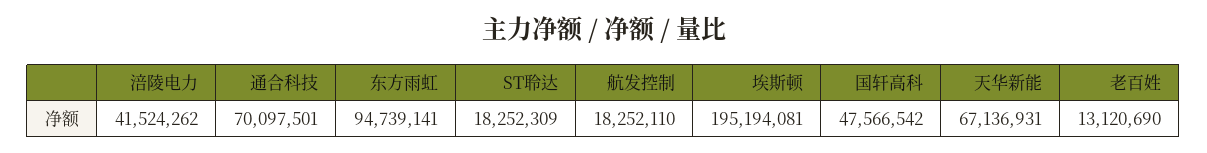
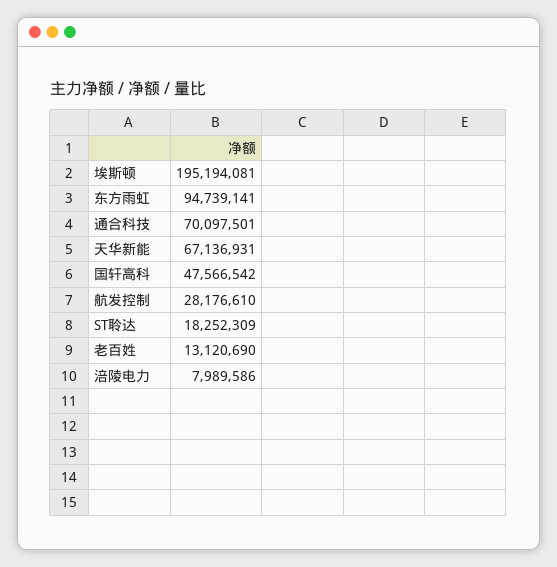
  {
-   "涪陵电力": 41524262,
+   "涪陵电力": 7989586,
    "通合科技": 70097501,
    "东方雨虹": 94739141,
    "ST聆达": 18252309,
-   "航发控制": 18252110,
+   "航发控制": 28176610,
    "埃斯顿": 195194081,
    "国轩高科": 47566542,
    "天华新能": 67136931,
    "老百姓": 13120690
  }

